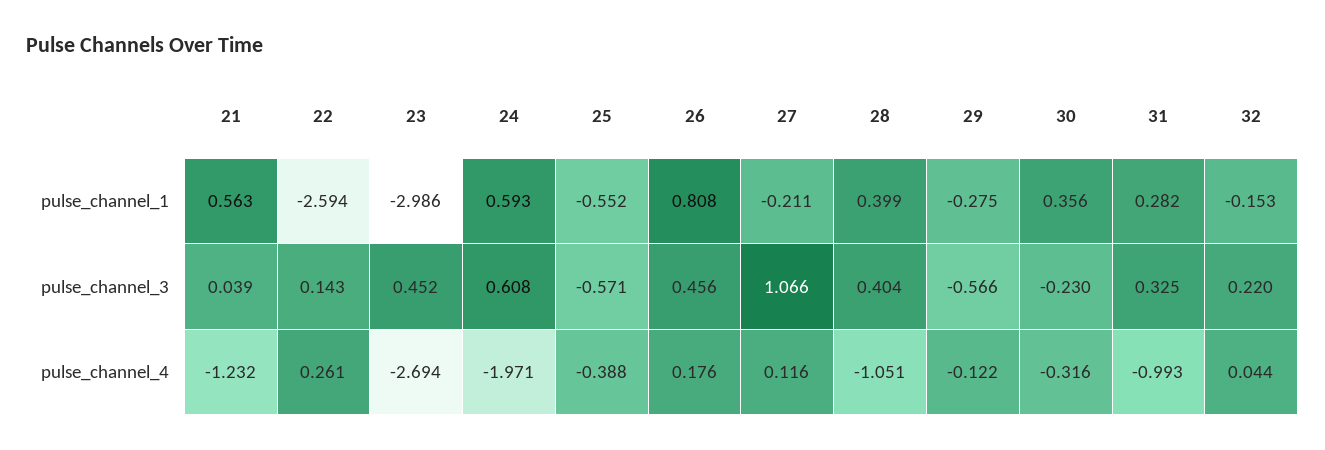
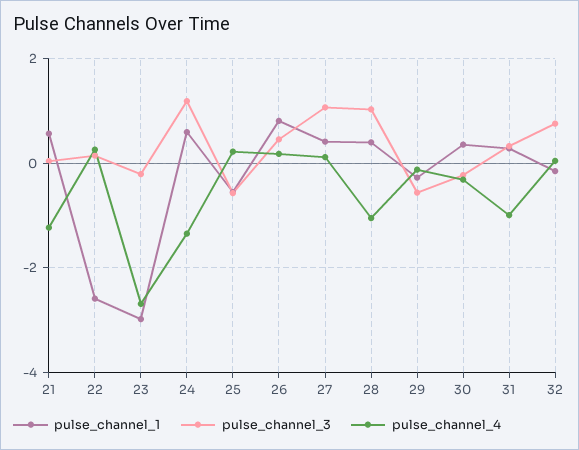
  {
    "pulse_channel_1": {
      "21": 0.563,
      "22": -2.594,
      "23": -2.986,
      "24": 0.593,
      "25": -0.552,
      "26": 0.808,
-     "27": -0.211,
+     "27": 0.4,
      "28": 0.399,
      "29": -0.275,
      "30": 0.356,
      "31": 0.282,
      "32": -0.153
    },
    "pulse_channel_3": {
      "21": 0.039,
      "22": 0.143,
-     "23": 0.452,
+     "23": -0.2,
-     "24": 0.608,
+     "24": 1.2,
      "25": -0.571,
      "26": 0.456,
      "27": 1.066,
-     "28": 0.404,
+     "28": 1,
      "29": -0.566,
      "30": -0.23,
      "31": 0.325,
-     "32": 0.22
+     "32": 0.8
    },
    "pulse_channel_4": {
      "21": -1.232,
      "22": 0.261,
      "23": -2.694,
-     "24": -1.971,
+     "24": -1.4,
-     "25": -0.388,
+     "25": 0.2,
      "26": 0.176,
      "27": 0.116,
      "28": -1.051,
      "29": -0.122,
      "30": -0.316,
      "31": -0.993,
      "32": 0.044
    }
  }

